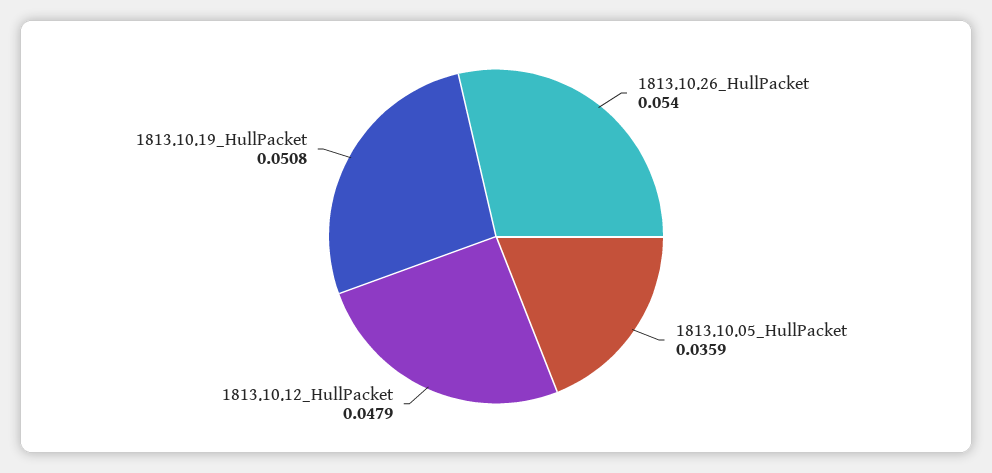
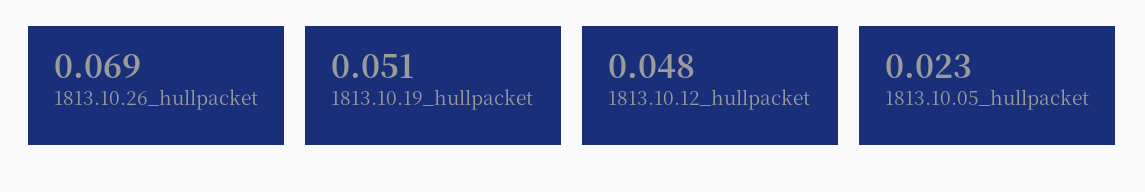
  {
-   "1813.10.26_HullPacket": 0.054,
+   "1813.10.26_HullPacket": 0.069,
-   "1813.10.05_HullPacket": 0.0359,
+   "1813.10.05_HullPacket": 0.023,
    "1813.10.12_HullPacket": 0.0479,
    "1813.10.19_HullPacket": 0.0508
  }

